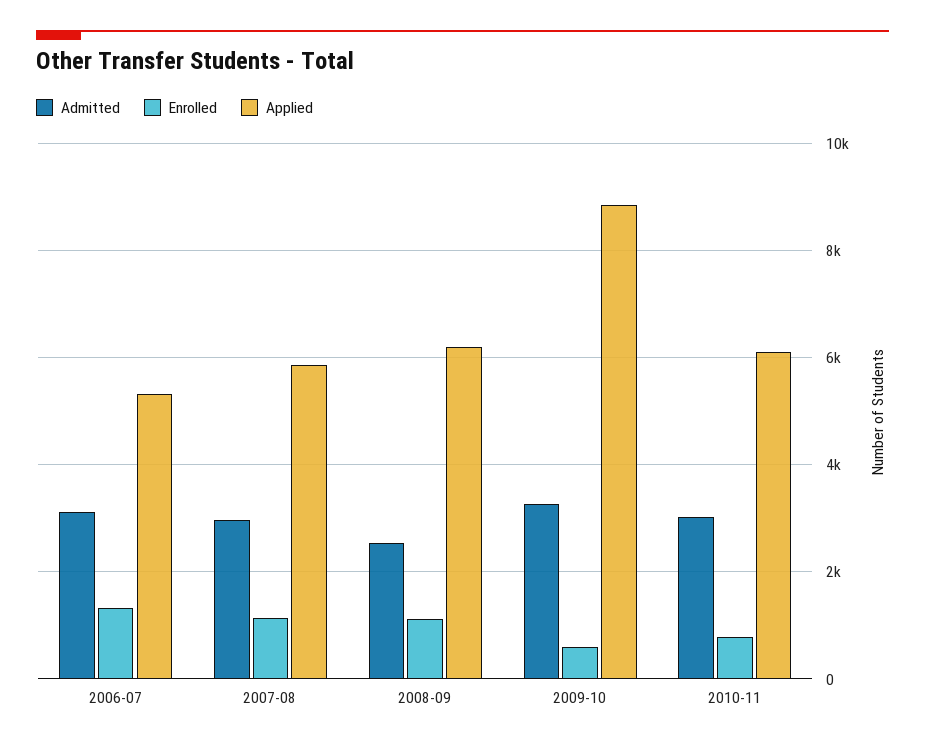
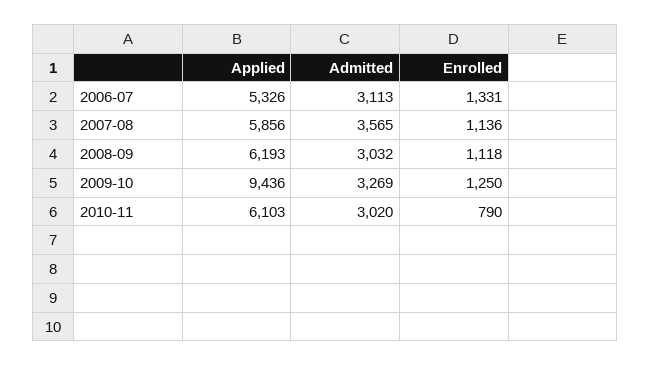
  {
    "Admitted": {
      "2006-07": 3113,
-     "2007-08": 3000,
+     "2007-08": 3565,
-     "2008-09": 2600,
+     "2008-09": 3032,
      "2009-10": 3269,
      "2010-11": 3020
    },
    "Enrolled": {
      "2006-07": 1331,
      "2007-08": 1136,
      "2008-09": 1118,
-     "2009-10": 600,
+     "2009-10": 1250,
      "2010-11": 790
    },
    "Applied": {
      "2006-07": 5326,
      "2007-08": 5856,
      "2008-09": 6193,
-     "2009-10": 8800,
+     "2009-10": 9436,
      "2010-11": 6103
    }
  }

